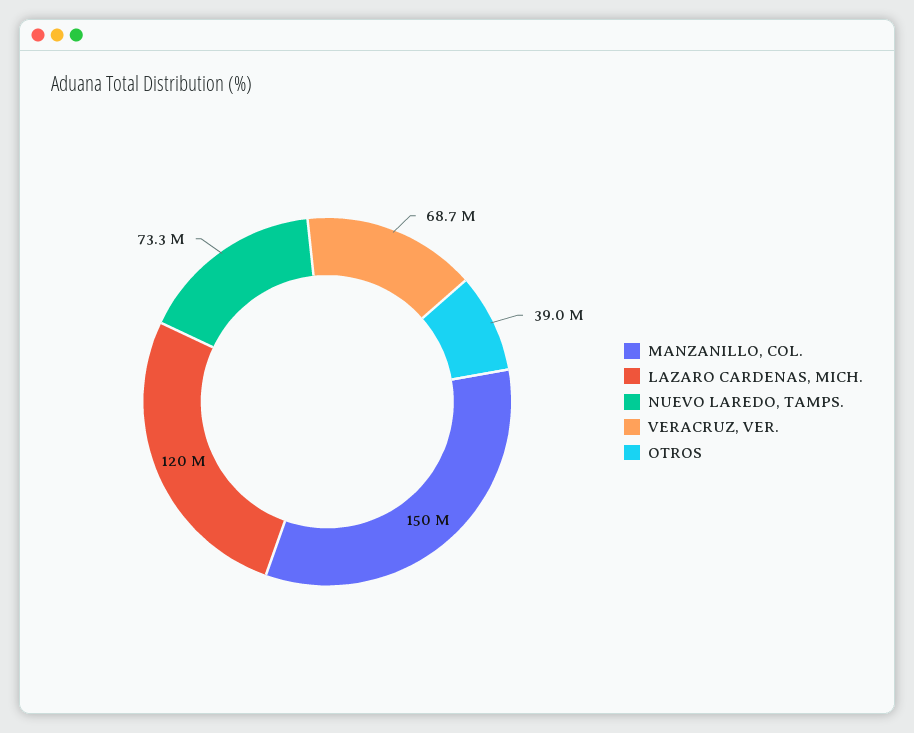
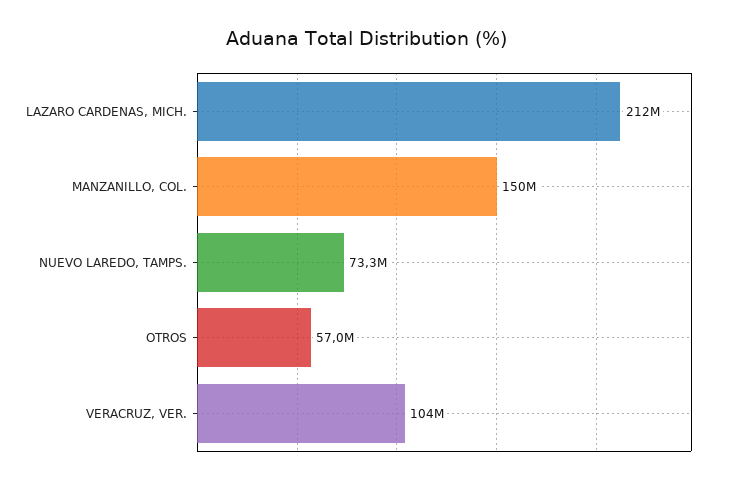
  {
    "MANZANILLO, COL.": 150000000,
-   "LAZARO CARDENAS, MICH.": 120000000,
+   "LAZARO CARDENAS, MICH.": 212000000,
    "NUEVO LAREDO, TAMPS.": 73300000,
-   "VERACRUZ, VER.": 68700000,
+   "VERACRUZ, VER.": 104000000,
-   "OTROS": 39000000
+   "OTROS": 57000000
  }

